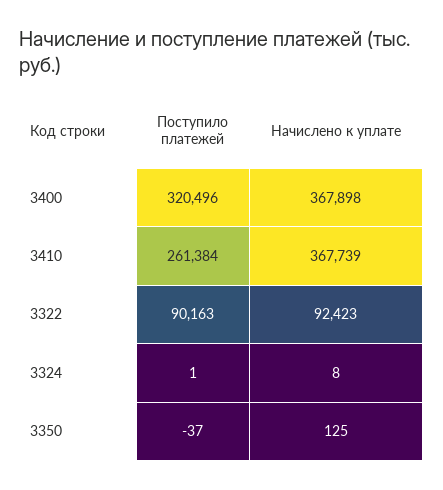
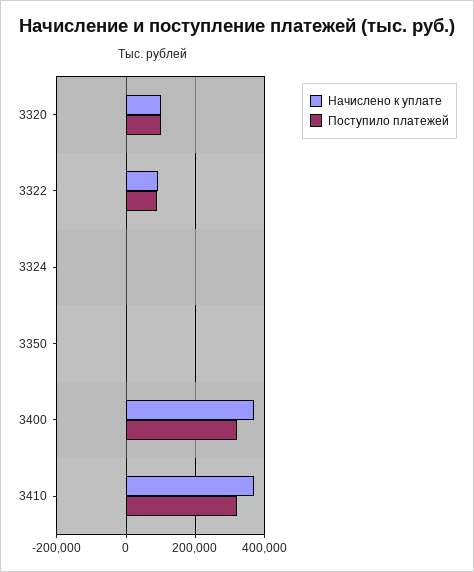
  {
    "Поступило платежей": {
      "3400": 320496,
-     "3410": 261384,
+     "3410": 320000,
      "3322": 90163,
      "3324": 1,
-     "3350": -37
+     "3350": -37,
+     "3320": 100000
    },
    "Начислено к уплате": {
      "3400": 367898,
      "3410": 367739,
      "3322": 92423,
      "3324": 8,
-     "3350": 125
+     "3350": 125,
+     "3320": 100000
    }
  }

